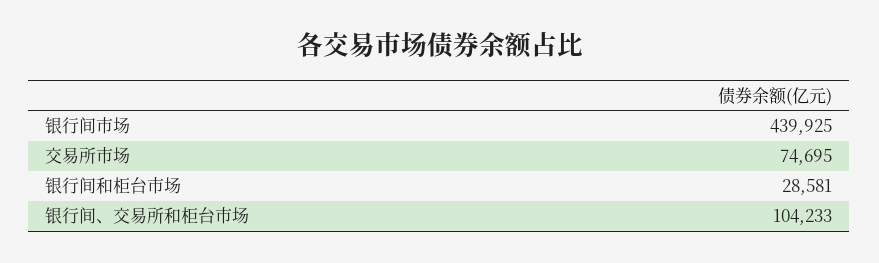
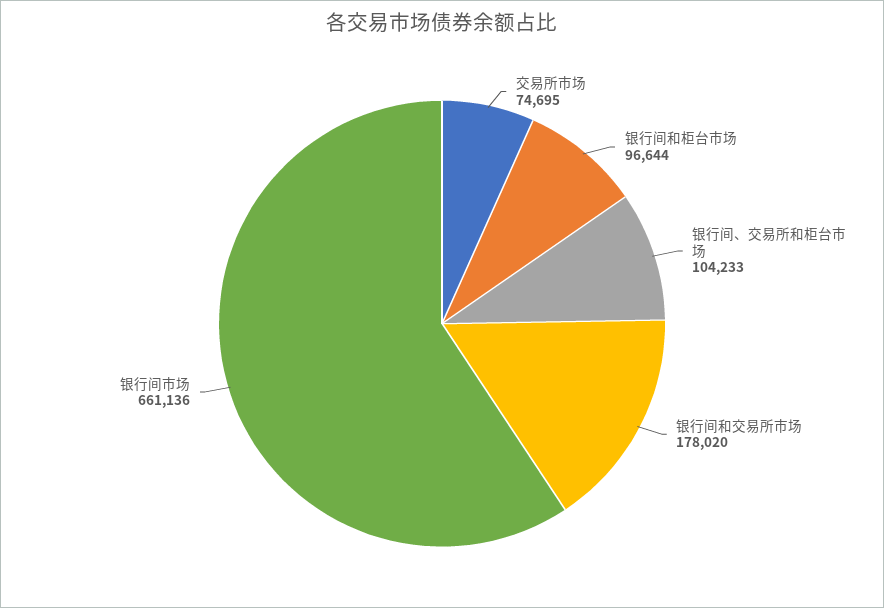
  {
-   "银行间市场": 439925,
+   "银行间市场": 661136,
    "交易所市场": 74695,
-   "银行间和柜台市场": 28581,
+   "银行间和柜台市场": 96644,
-   "银行间、交易所和柜台市场": 104233
+   "银行间、交易所和柜台市场": 104233,
+   "银行间和交易所市场": 178020
  }

